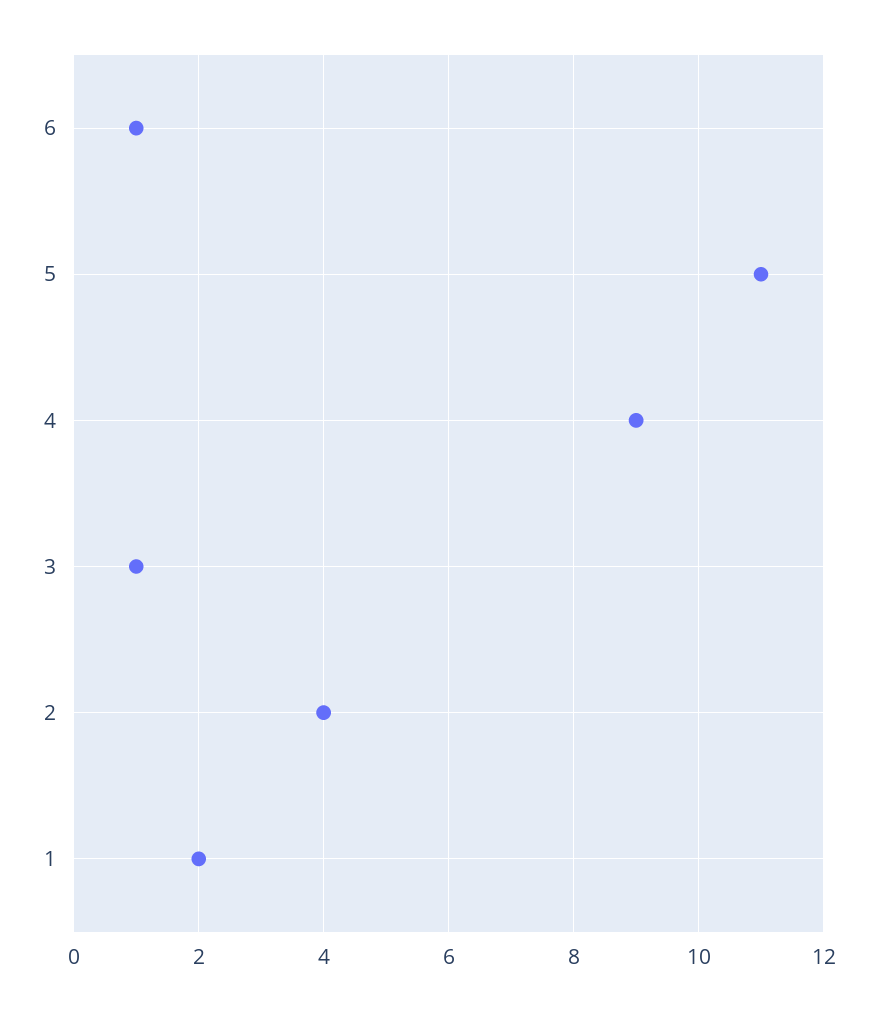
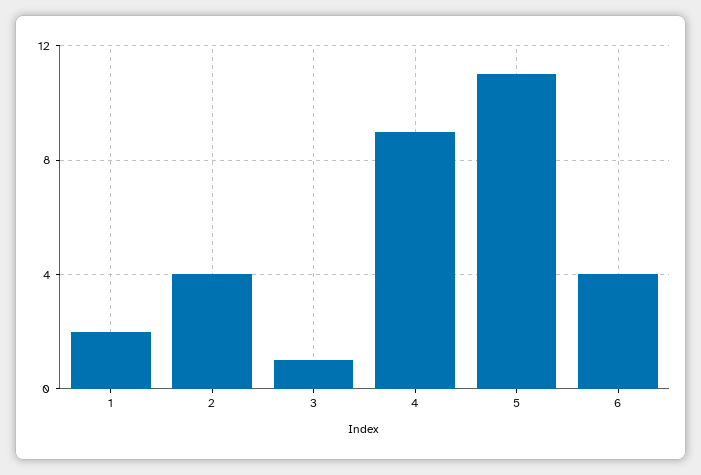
  {
-   "6": 1,
+   "6": 4,
    "5": 11,
    "4": 9,
    "3": 1,
    "2": 4,
    "1": 2
  }

